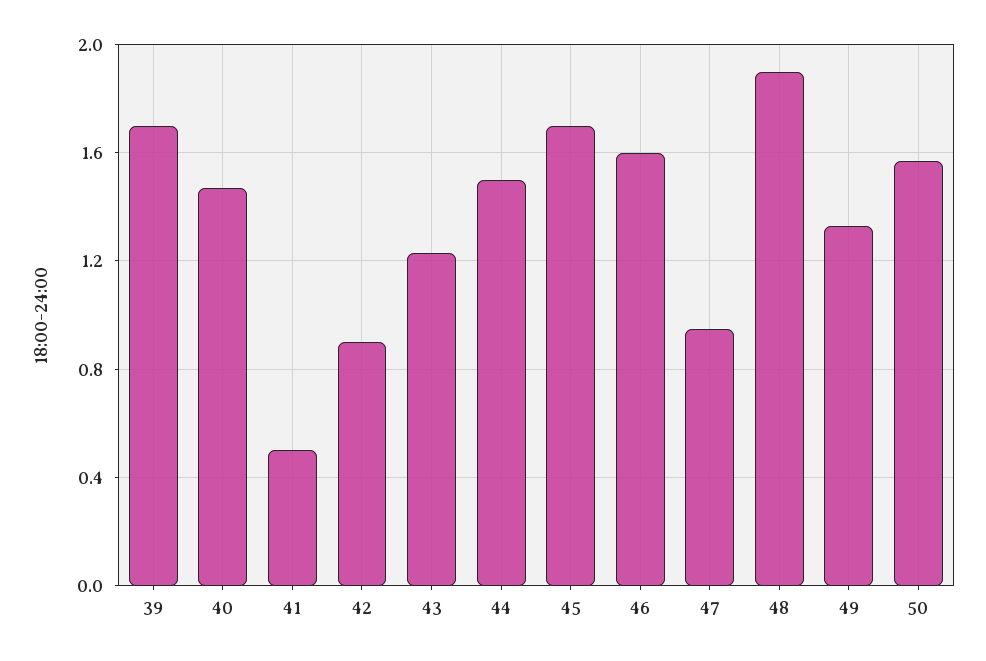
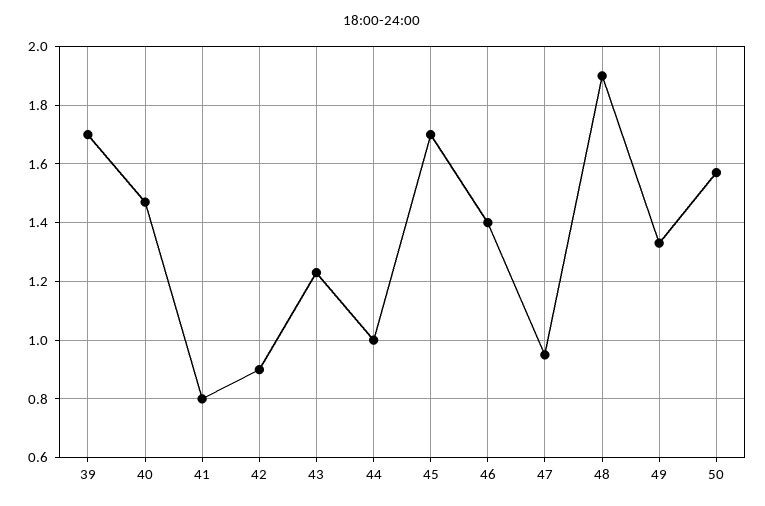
  {
    "39": 1.7,
    "40": 1.45,
-   "41": 0.5,
+   "41": 0.8,
    "42": 0.9,
    "43": 1.25,
-   "44": 1.5,
+   "44": 1,
    "45": 1.7,
-   "46": 1.6,
+   "46": 1.4,
    "47": 0.95,
    "48": 1.9,
    "49": 1.35,
    "50": 1.55
  }

